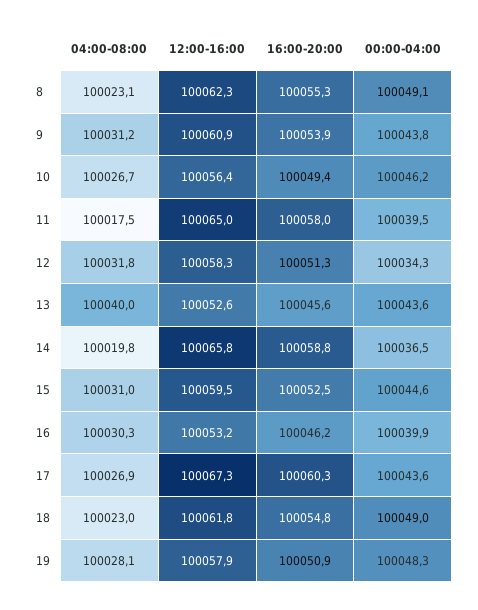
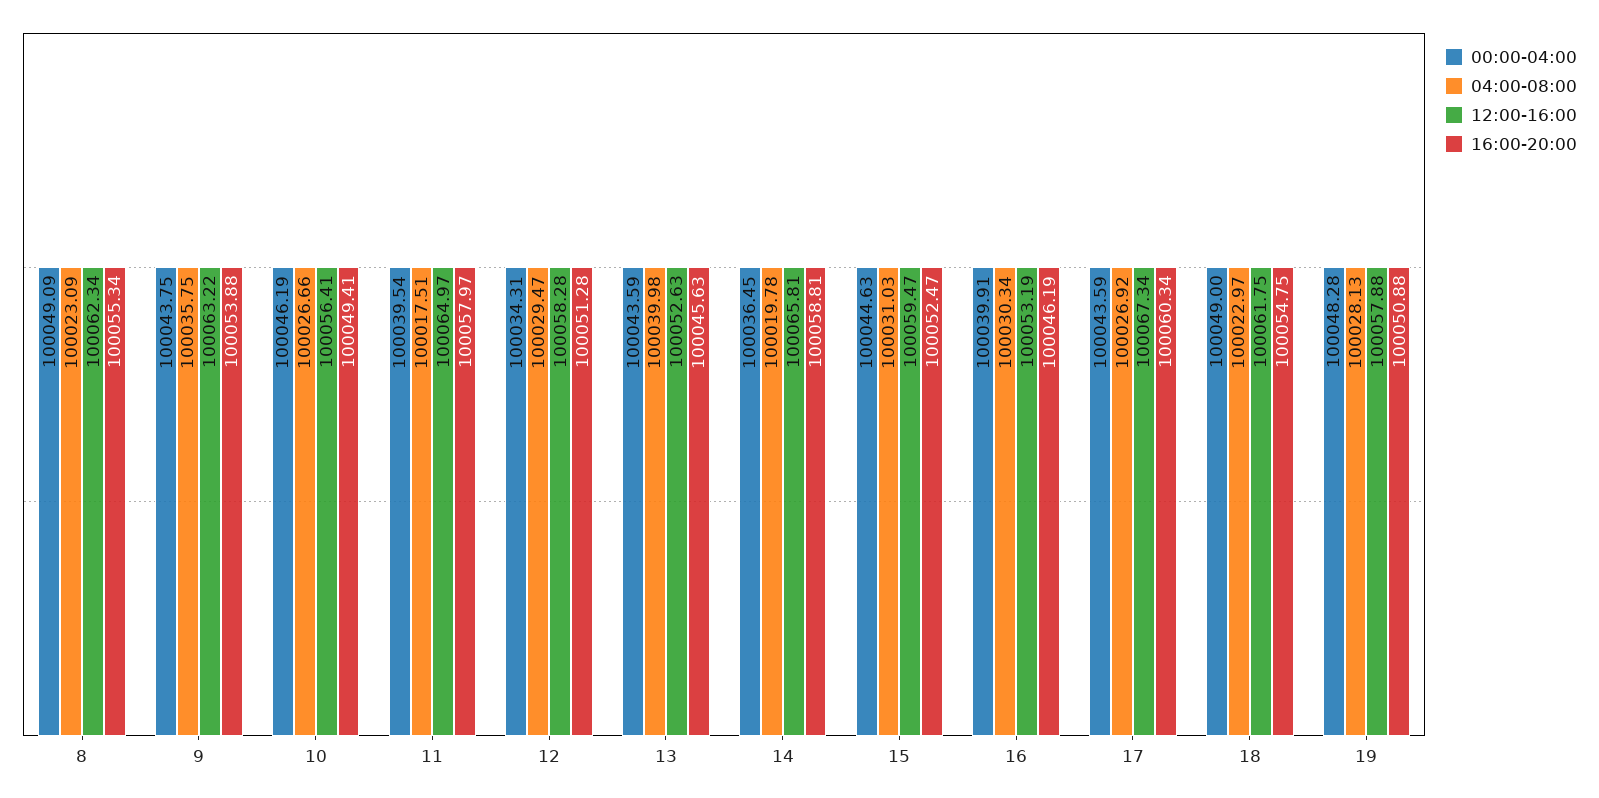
  {
    "04:00-08:00": {
      "8": 100023.09,
-     "9": 100031.2,
+     "9": 100035.75,
      "10": 100026.66,
      "11": 100017.51,
-     "12": 100031.8,
+     "12": 100029.47,
      "13": 100039.98,
      "14": 100019.78,
      "15": 100031.03,
      "16": 100030.34,
      "17": 100026.92,
      "18": 100022.97,
      "19": 100028.13
    },
    "12:00-16:00": {
      "8": 100062.34,
-     "9": 100060.9,
+     "9": 100063.22,
      "10": 100056.41,
      "11": 100064.97,
      "12": 100058.28,
      "13": 100052.63,
      "14": 100065.81,
      "15": 100059.47,
      "16": 100053.19,
      "17": 100067.34,
      "18": 100061.75,
      "19": 100057.88
    },
    "16:00-20:00": {
      "8": 100055.34,
      "9": 100053.88,
      "10": 100049.41,
      "11": 100057.97,
      "12": 100051.28,
      "13": 100045.63,
      "14": 100058.81,
      "15": 100052.47,
      "16": 100046.19,
      "17": 100060.34,
      "18": 100054.75,
      "19": 100050.88
    },
    "00:00-04:00": {
      "8": 100049.09,
      "9": 100043.75,
      "10": 100046.19,
      "11": 100039.54,
      "12": 100034.31,
      "13": 100043.59,
      "14": 100036.45,
      "15": 100044.63,
      "16": 100039.91,
      "17": 100043.59,
      "18": 100049,
      "19": 100048.28
    }
  }

